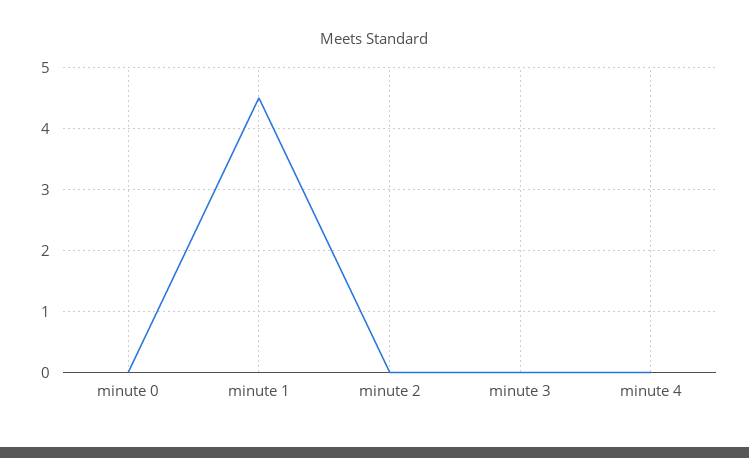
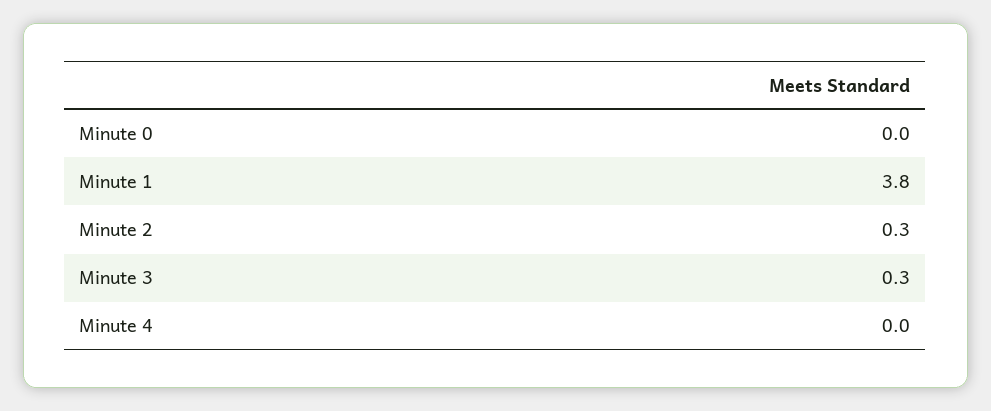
  {
    "minute 0": 0,
-   "minute 1": 4.5,
+   "minute 1": 3.8,
-   "minute 2": 0,
+   "minute 2": 0.3,
-   "minute 3": 0,
+   "minute 3": 0.3,
    "minute 4": 0
  }

